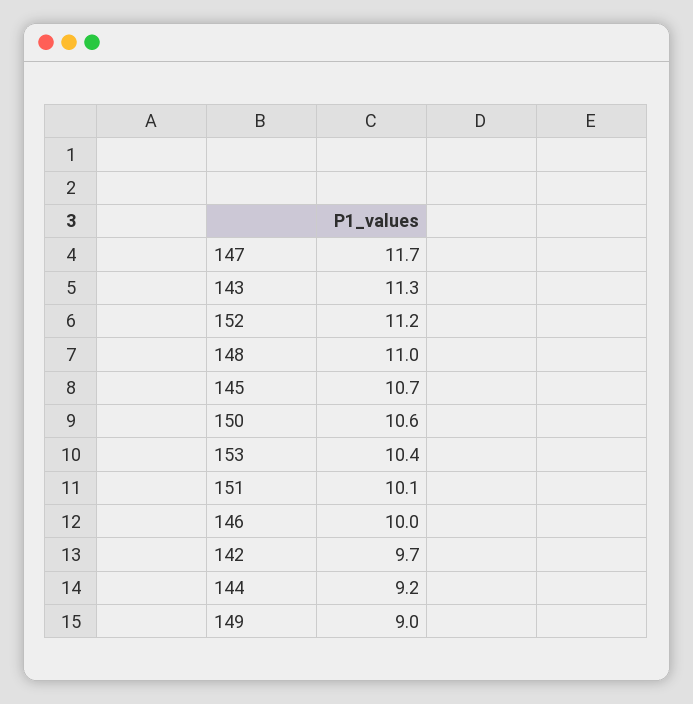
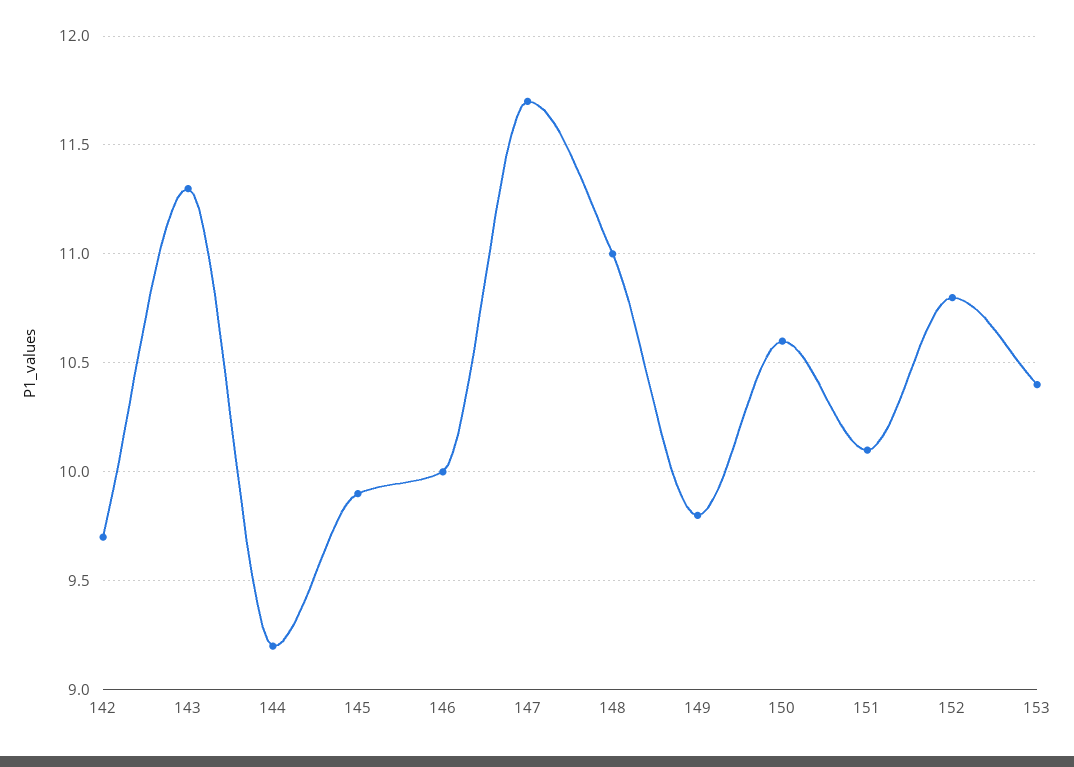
  {
    "147": 11.7,
    "143": 11.3,
-   "152": 11.2,
+   "152": 10.8,
    "148": 11,
-   "145": 10.7,
+   "145": 9.9,
    "150": 10.6,
    "153": 10.4,
    "151": 10.1,
    "146": 10,
    "142": 9.7,
    "144": 9.2,
-   "149": 9
+   "149": 9.8
  }

